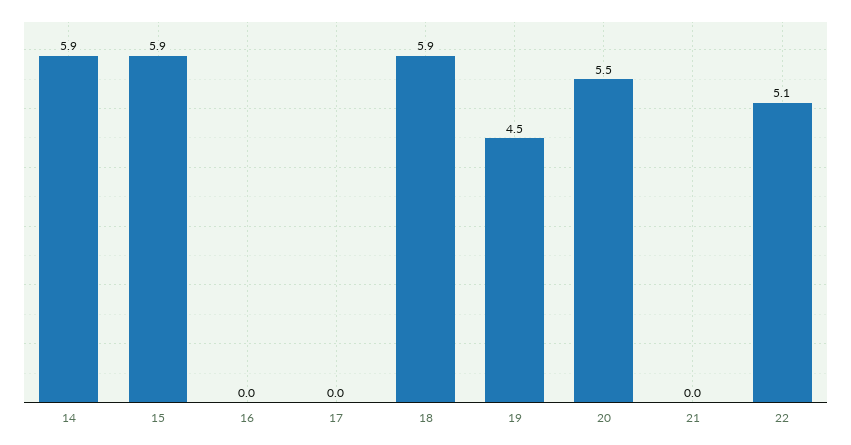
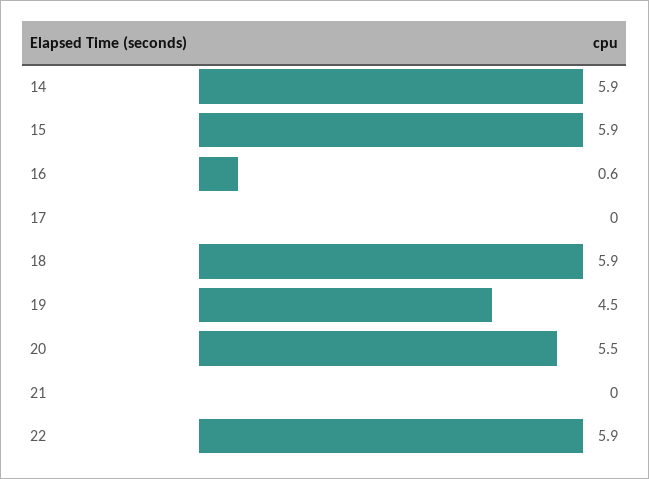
  {
    "14": 5.9,
    "15": 5.9,
-   "16": 0,
+   "16": 0.6,
    "17": 0,
    "18": 5.9,
    "19": 4.5,
    "20": 5.5,
    "21": 0,
-   "22": 5.1
+   "22": 5.9
  }

